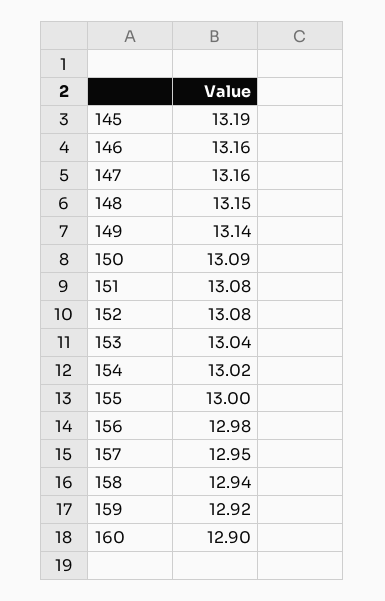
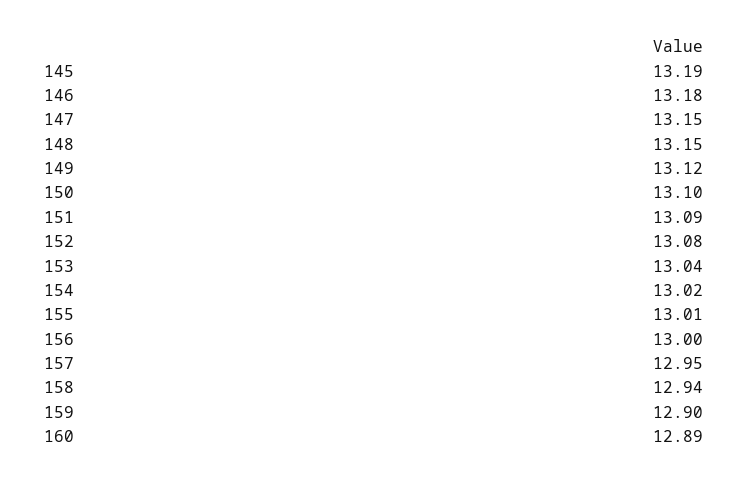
  {
    "145": 13.19,
-   "146": 13.16,
+   "146": 13.18,
-   "147": 13.16,
+   "147": 13.15,
    "148": 13.15,
-   "149": 13.14,
+   "149": 13.12,
-   "150": 13.09,
+   "150": 13.1,
-   "151": 13.08,
+   "151": 13.09,
    "152": 13.08,
    "153": 13.04,
    "154": 13.02,
-   "155": 13,
+   "155": 13.01,
-   "156": 12.98,
+   "156": 13,
    "157": 12.95,
    "158": 12.94,
-   "159": 12.92,
+   "159": 12.9,
-   "160": 12.9
+   "160": 12.89
  }

